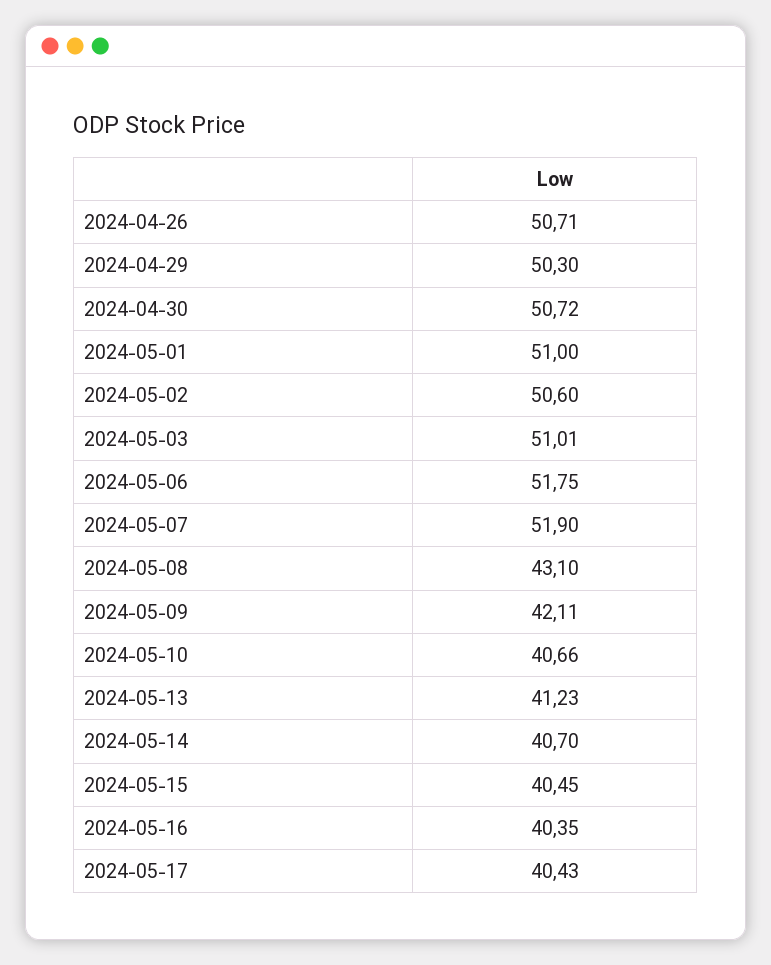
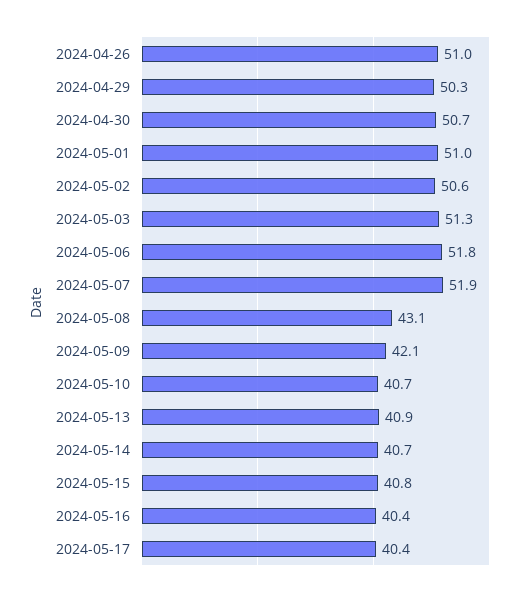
  {
-   "2024-04-26": 50.71,
+   "2024-04-26": 51,
    "2024-04-29": 50.3,
    "2024-04-30": 50.72,
    "2024-05-01": 51,
    "2024-05-02": 50.6,
-   "2024-05-03": 51.01,
+   "2024-05-03": 51.3,
    "2024-05-06": 51.75,
    "2024-05-07": 51.9,
    "2024-05-08": 43.1,
    "2024-05-09": 42.11,
    "2024-05-10": 40.66,
-   "2024-05-13": 41.23,
+   "2024-05-13": 40.9,
    "2024-05-14": 40.7,
-   "2024-05-15": 40.45,
+   "2024-05-15": 40.8,
    "2024-05-16": 40.35,
    "2024-05-17": 40.43
  }

